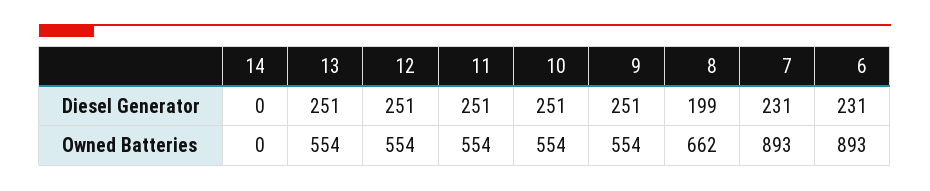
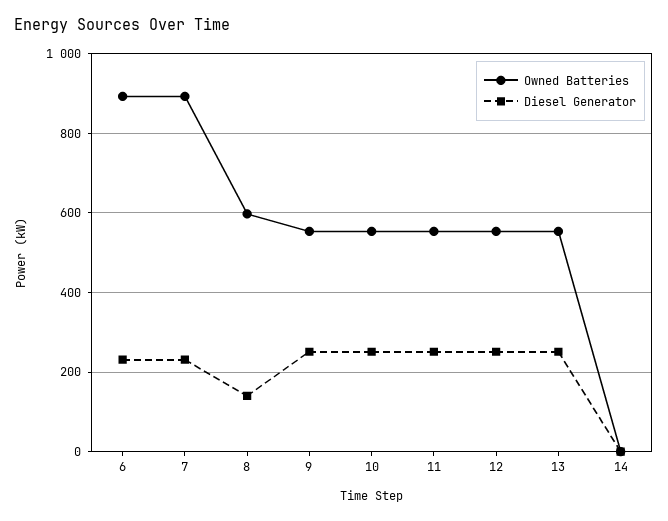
  {
    "Diesel Generator": {
      "14": 0,
      "13": 251,
      "12": 251,
      "11": 251,
      "10": 251,
      "9": 251,
-     "8": 199,
+     "8": 140,
      "7": 231,
      "6": 231
    },
    "Owned Batteries": {
      "14": 0,
      "13": 554,
      "12": 554,
      "11": 554,
      "10": 554,
      "9": 554,
-     "8": 662,
+     "8": 600,
      "7": 893,
      "6": 893
    }
  }

